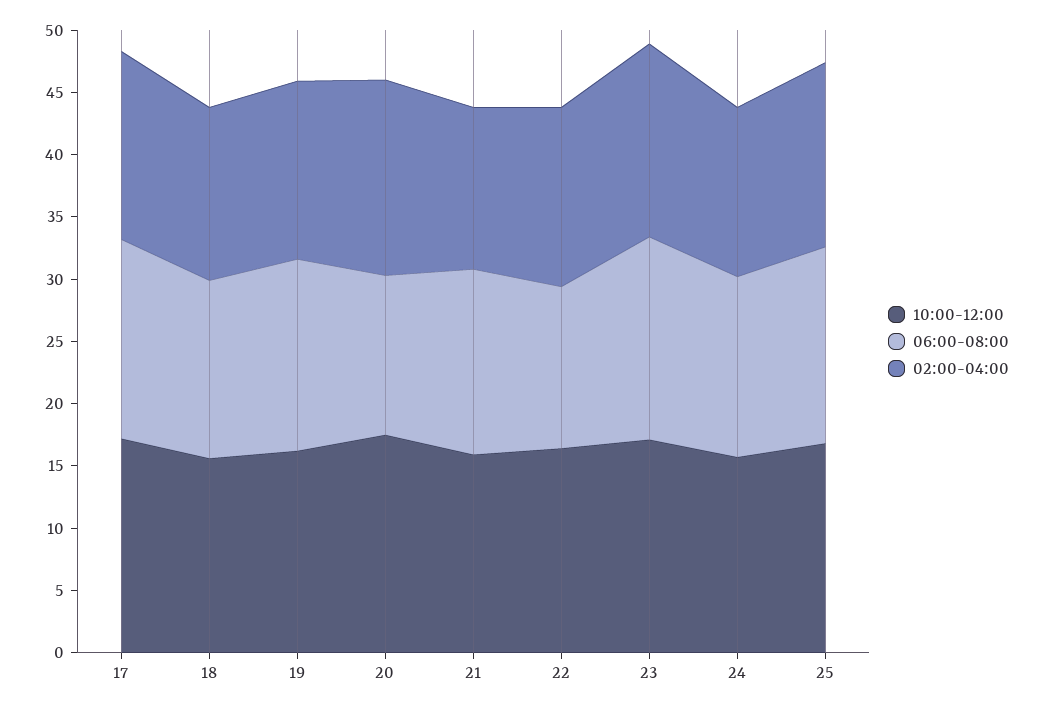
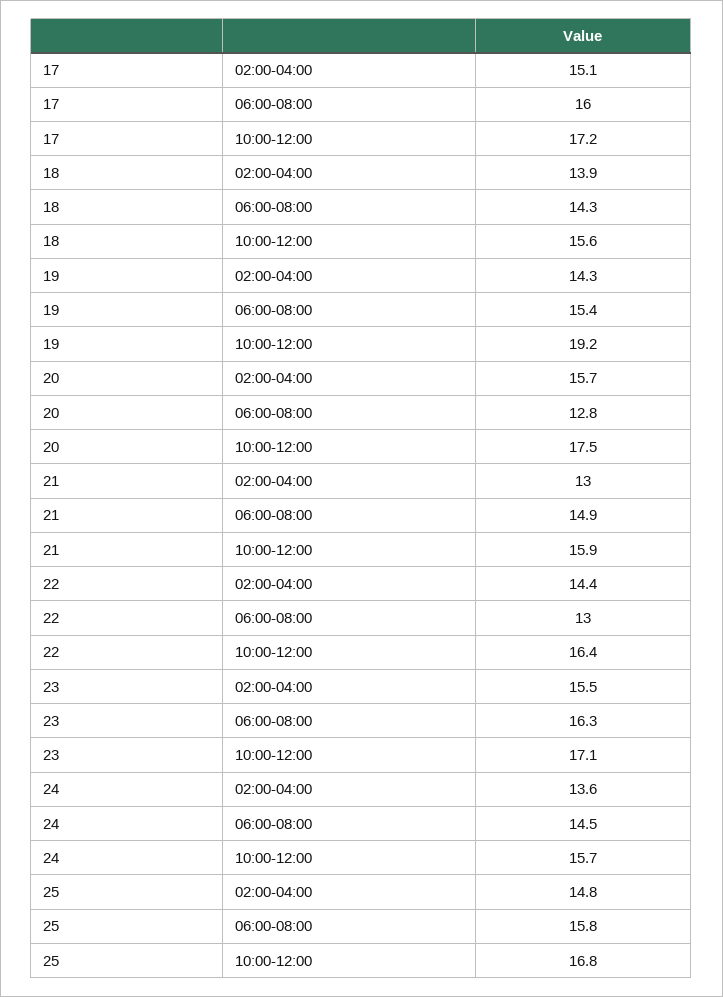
  {
    "10:00-12:00": {
      "17": 17.2,
      "18": 15.6,
-     "19": 16,
+     "19": 19.2,
      "20": 17.5,
      "21": 15.9,
      "22": 16.4,
      "23": 17.1,
      "24": 15.7,
      "25": 16.8
    },
    "06:00-08:00": {
      "17": 16,
      "18": 14.3,
      "19": 15.4,
      "20": 12.8,
      "21": 14.9,
      "22": 13,
      "23": 16.3,
      "24": 14.5,
      "25": 15.8
    },
    "02:00-04:00": {
      "17": 15.1,
      "18": 13.9,
      "19": 14.3,
      "20": 15.7,
      "21": 13,
      "22": 14.4,
      "23": 15.5,
      "24": 13.6,
      "25": 14.8
    }
  }

